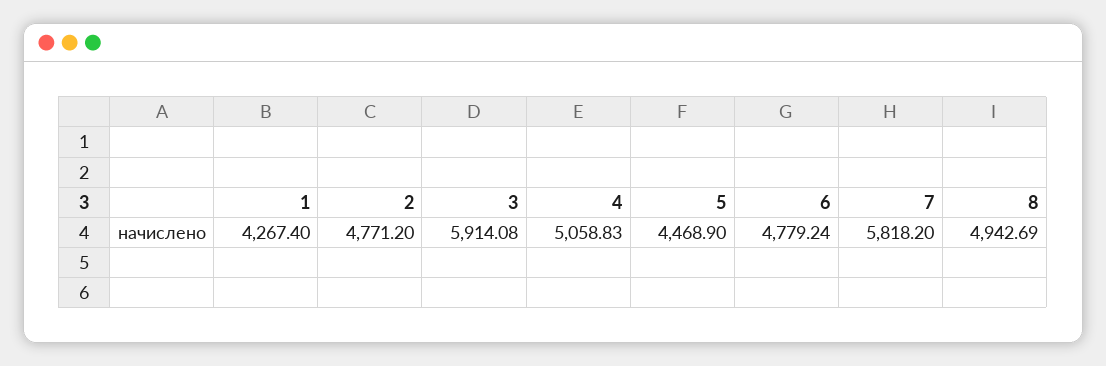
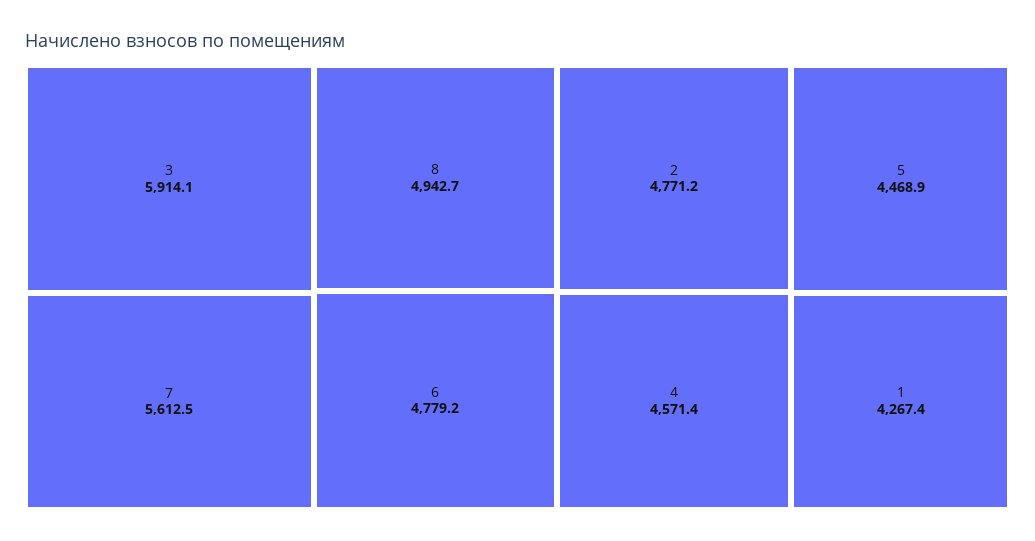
  {
    "1": 4267.4,
    "2": 4771.2,
    "3": 5914.08,
-   "4": 5058.83,
+   "4": 4571.4,
    "5": 4468.9,
    "6": 4779.24,
-   "7": 5818.2,
+   "7": 5612.5,
    "8": 4942.69
  }

